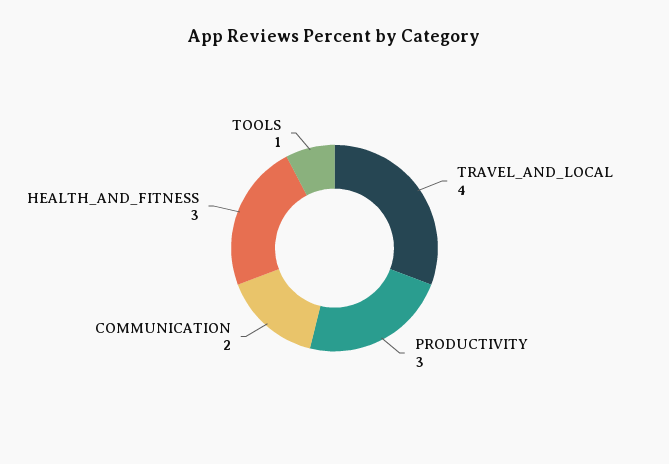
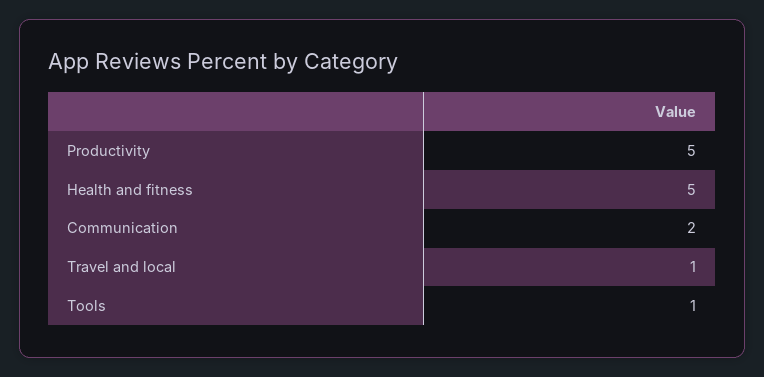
  {
-   "TRAVEL_AND_LOCAL": 4,
+   "TRAVEL_AND_LOCAL": 1,
-   "PRODUCTIVITY": 3,
+   "PRODUCTIVITY": 5,
    "COMMUNICATION": 2,
-   "HEALTH_AND_FITNESS": 3,
+   "HEALTH_AND_FITNESS": 5,
    "TOOLS": 1
  }

